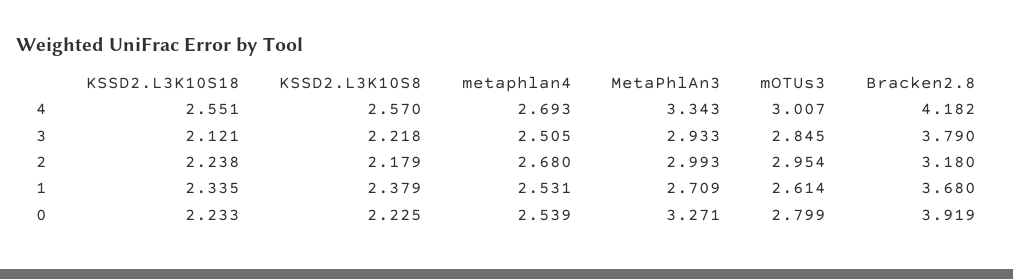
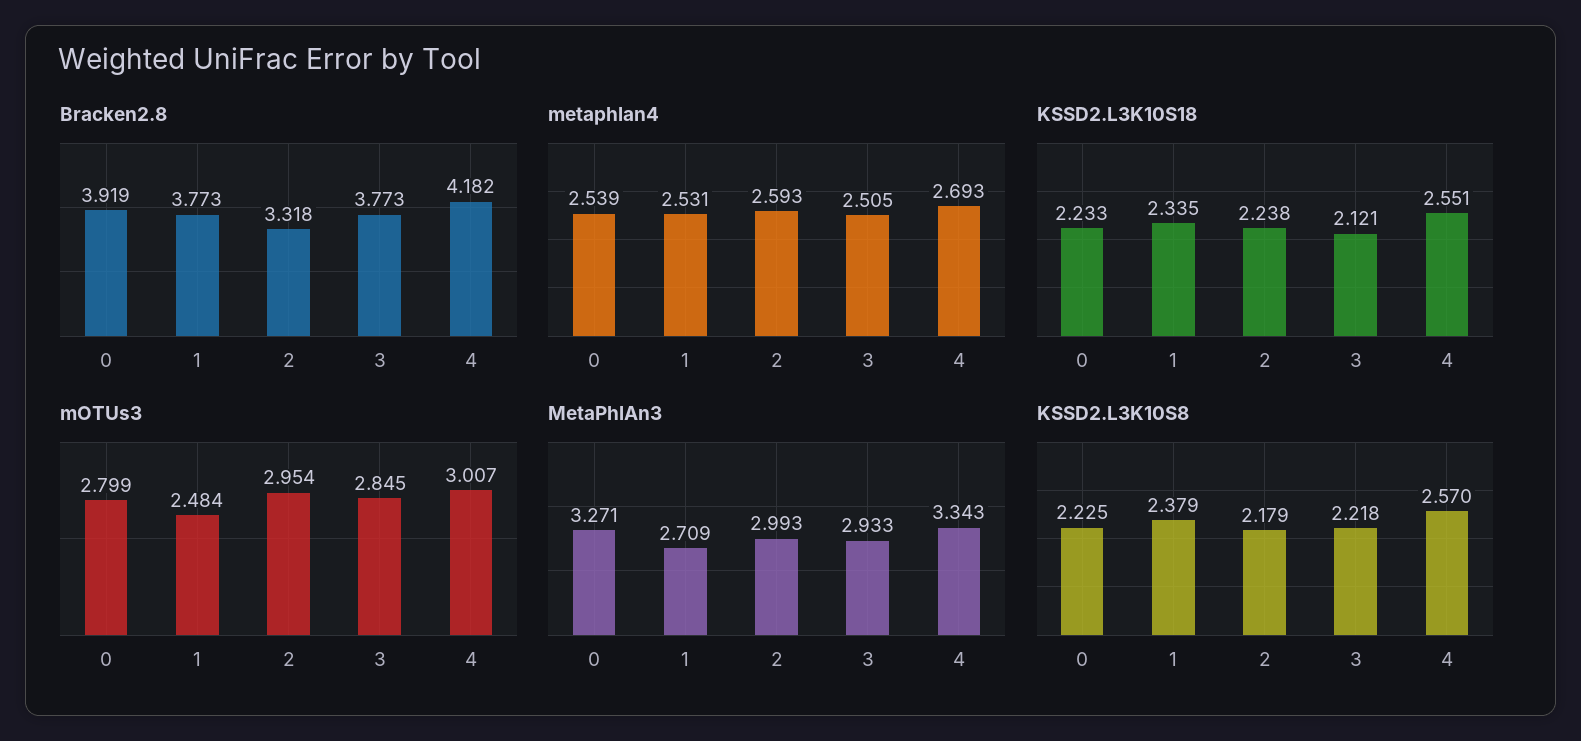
  {
    "KSSD2.L3K10S18": {
      "4": 2.551,
      "3": 2.121,
      "2": 2.238,
      "1": 2.335,
      "0": 2.233
    },
    "KSSD2.L3K10S8": {
      "4": 2.57,
      "3": 2.218,
      "2": 2.179,
      "1": 2.379,
      "0": 2.225
    },
    "metaphlan4": {
      "4": 2.693,
      "3": 2.505,
-     "2": 2.68,
+     "2": 2.593,
      "1": 2.531,
      "0": 2.539
    },
    "MetaPhlAn3": {
      "4": 3.343,
      "3": 2.933,
      "2": 2.993,
      "1": 2.709,
      "0": 3.271
    },
    "mOTUs3": {
      "4": 3.007,
      "3": 2.845,
      "2": 2.954,
-     "1": 2.614,
+     "1": 2.484,
      "0": 2.799
    },
    "Bracken2.8": {
      "4": 4.182,
-     "3": 3.79,
+     "3": 3.773,
-     "2": 3.18,
+     "2": 3.318,
-     "1": 3.68,
+     "1": 3.773,
      "0": 3.919
    }
  }

